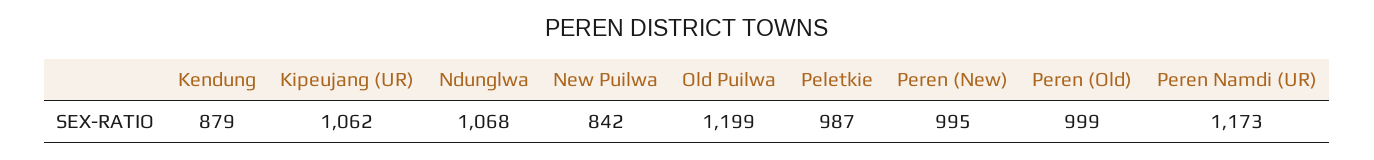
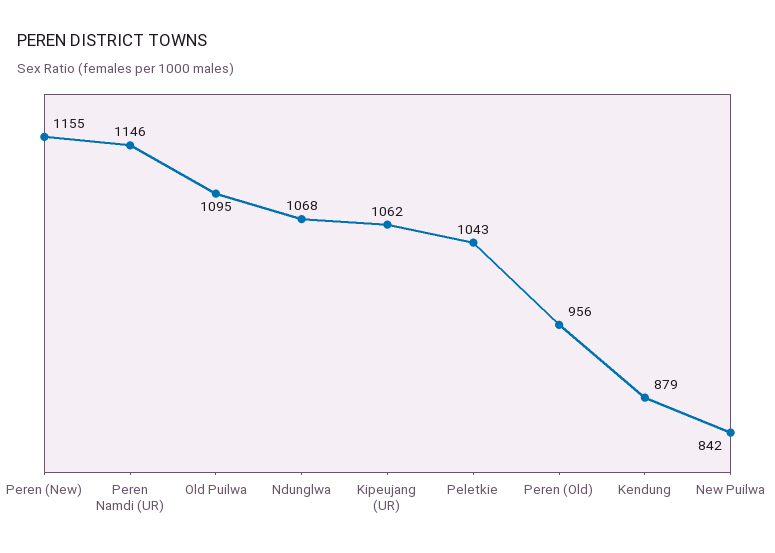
  {
    "Kendung": 879,
    "Kipeujang (UR)": 1062,
    "Ndunglwa": 1068,
    "New Puilwa": 842,
-   "Old Puilwa": 1199,
+   "Old Puilwa": 1095,
-   "Peletkie": 987,
+   "Peletkie": 1043,
-   "Peren (New)": 995,
+   "Peren (New)": 1155,
-   "Peren (Old)": 999,
+   "Peren (Old)": 956,
-   "Peren Namdi (UR)": 1173
+   "Peren Namdi (UR)": 1146
  }

